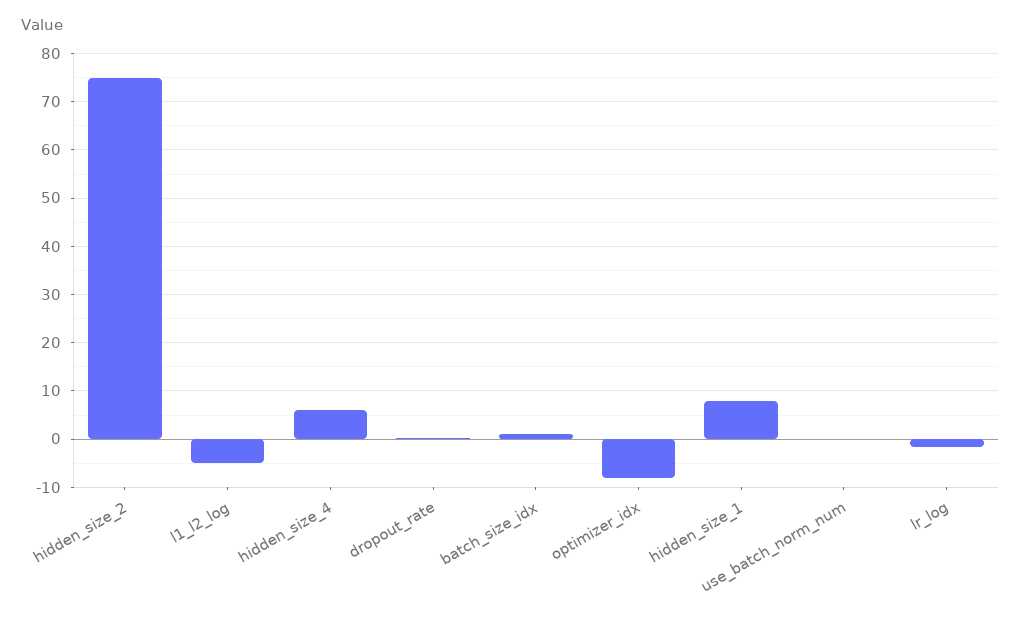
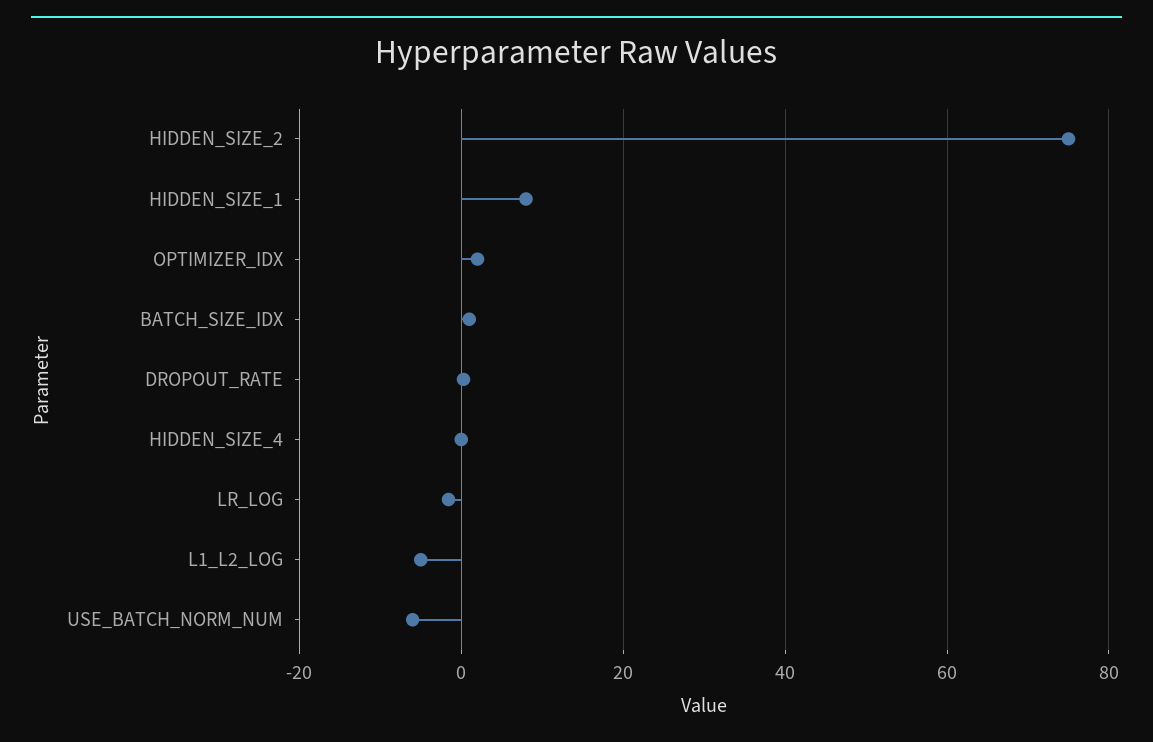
  {
    "hidden_size_2": 76,
    "l1_l2_log": -6,
-   "hidden_size_4": 6,
+   "hidden_size_4": 0,
    "dropout_rate": 0,
    "batch_size_idx": 2,
-   "optimizer_idx": -8,
+   "optimizer_idx": 2,
    "hidden_size_1": 8,
-   "use_batch_norm_num": 0,
+   "use_batch_norm_num": -6,
    "lr_log": -2
  }

